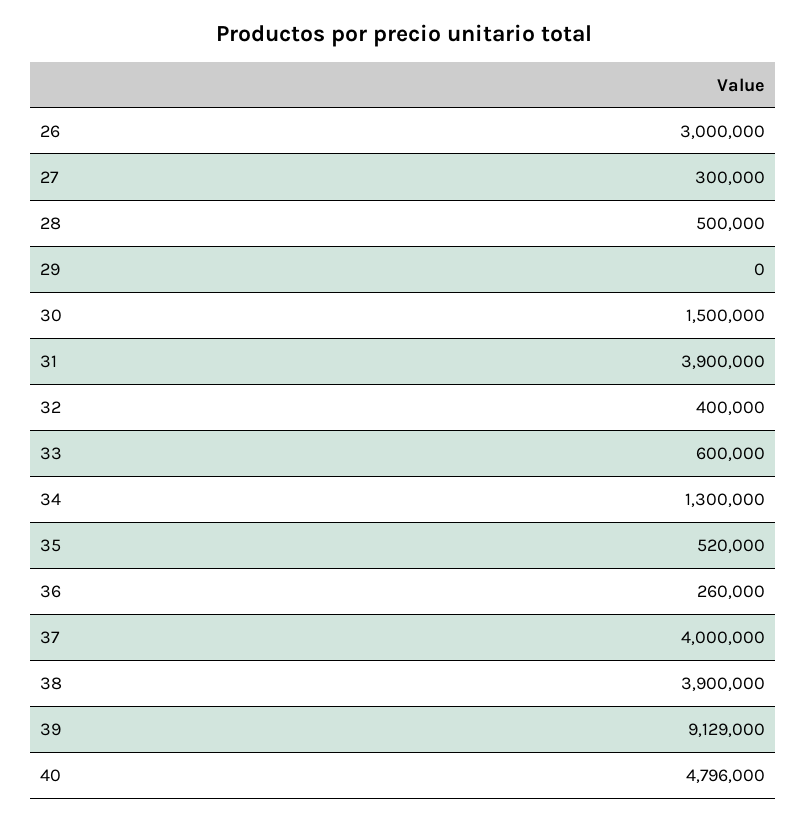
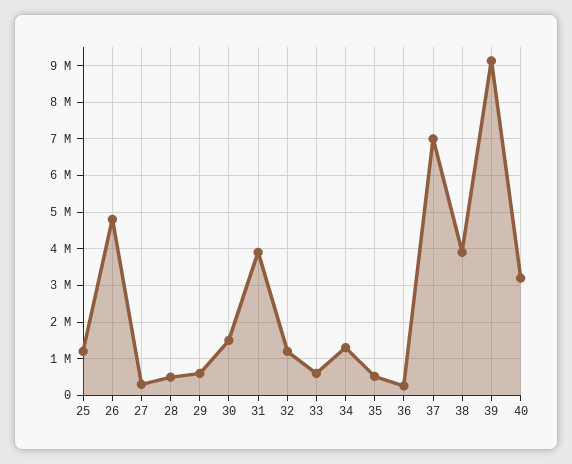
  {
-   "26": 3000000,
+   "26": 4800000,
    "27": 300000,
    "28": 500000,
-   "29": 0,
+   "29": 600000,
    "30": 1500000,
    "31": 3900000,
-   "32": 400000,
+   "32": 1200000,
    "33": 600000,
    "34": 1300000,
    "35": 520000,
    "36": 260000,
-   "37": 4000000,
+   "37": 7000000,
    "38": 3900000,
    "39": 9129000,
-   "40": 4796000
+   "40": 3200000,
+   "25": 1200000
  }

